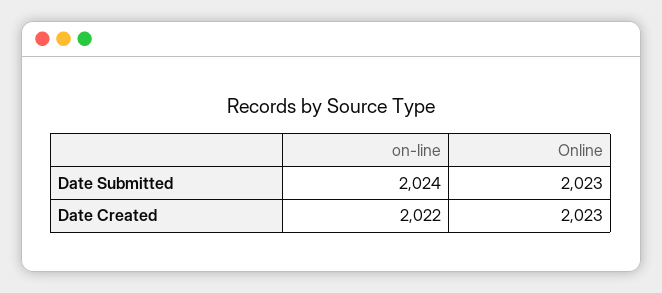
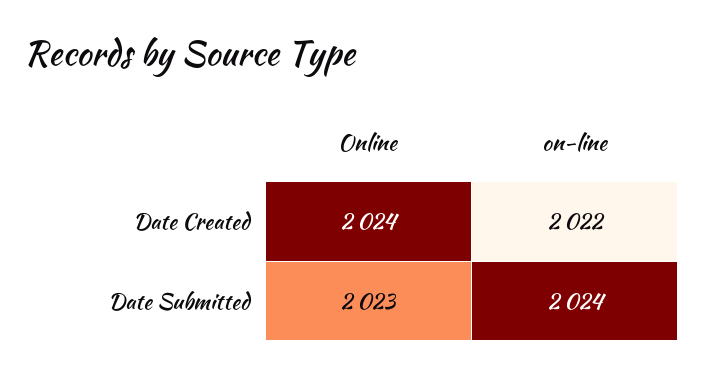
  {
    "on-line": {
      "Date Submitted": 2024,
      "Date Created": 2022
    },
    "Online": {
      "Date Submitted": 2023,
-     "Date Created": 2023
+     "Date Created": 2024
    }
  }

